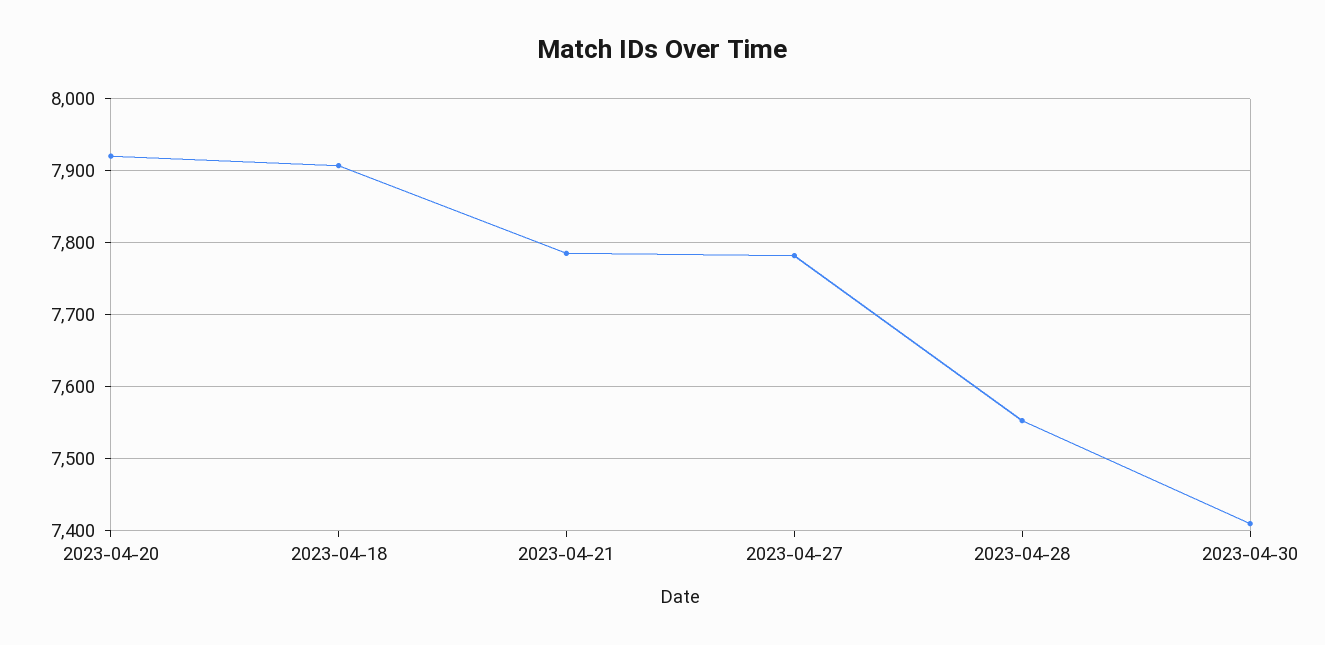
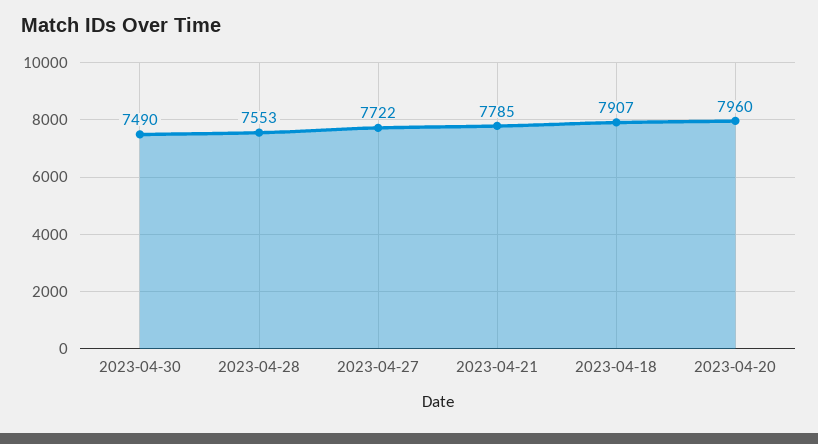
  {
-   "2023-04-20": 7920,
+   "2023-04-20": 7960,
    "2023-04-18": 7907,
    "2023-04-21": 7785,
-   "2023-04-27": 7780,
+   "2023-04-27": 7722,
    "2023-04-28": 7553,
-   "2023-04-30": 7410
+   "2023-04-30": 7490
  }

